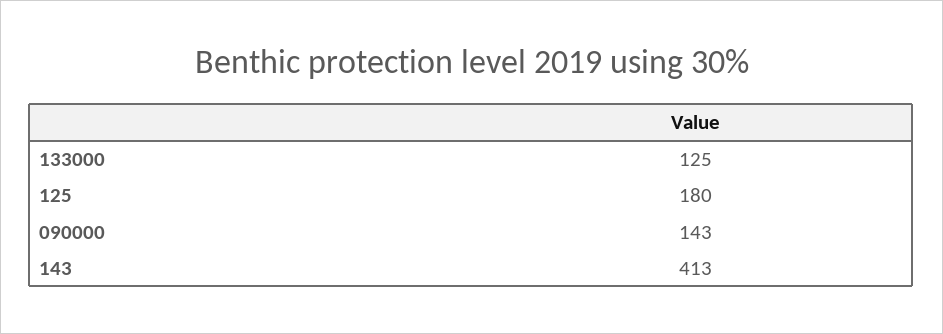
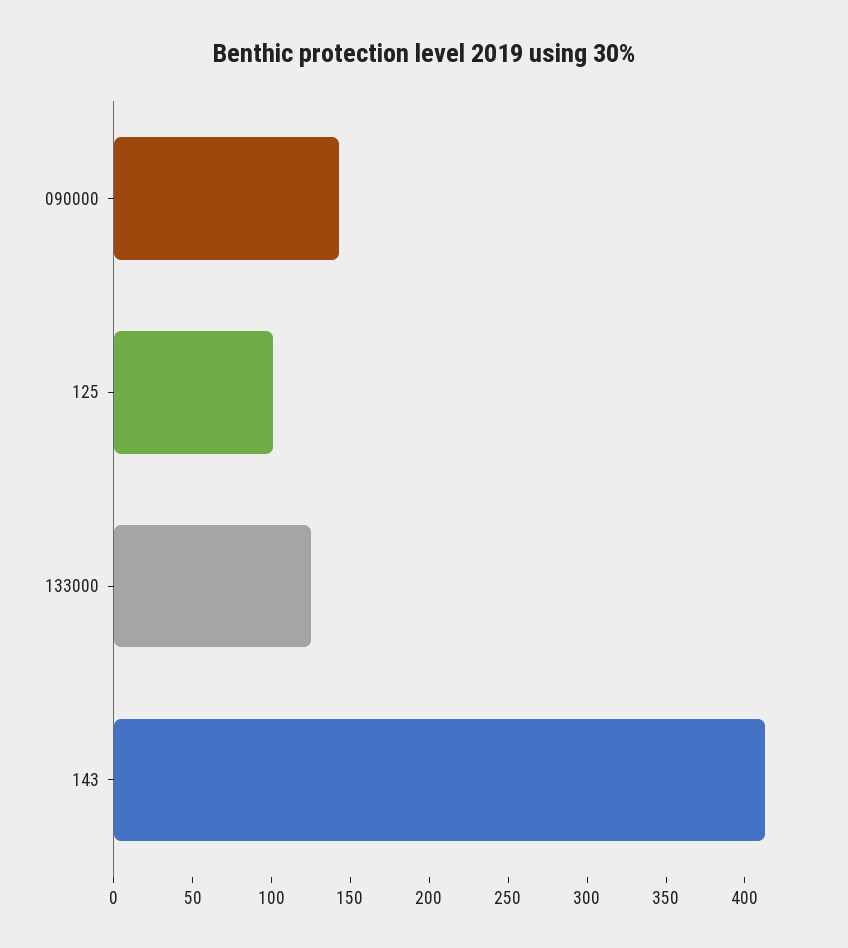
  {
    "133000": 125,
-   "125": 180,
+   "125": 100,
    "090000": 143,
    "143": 413
  }

